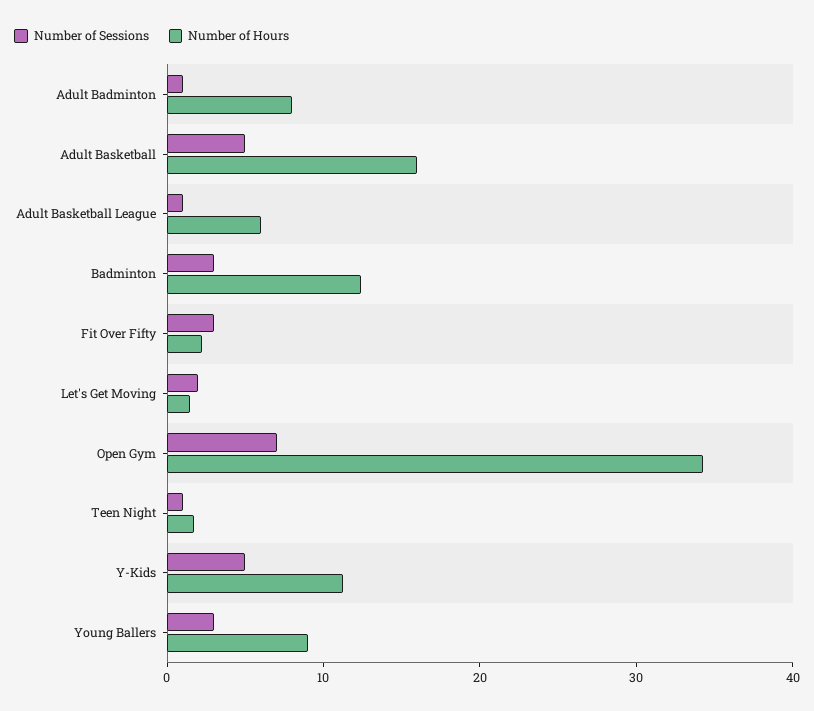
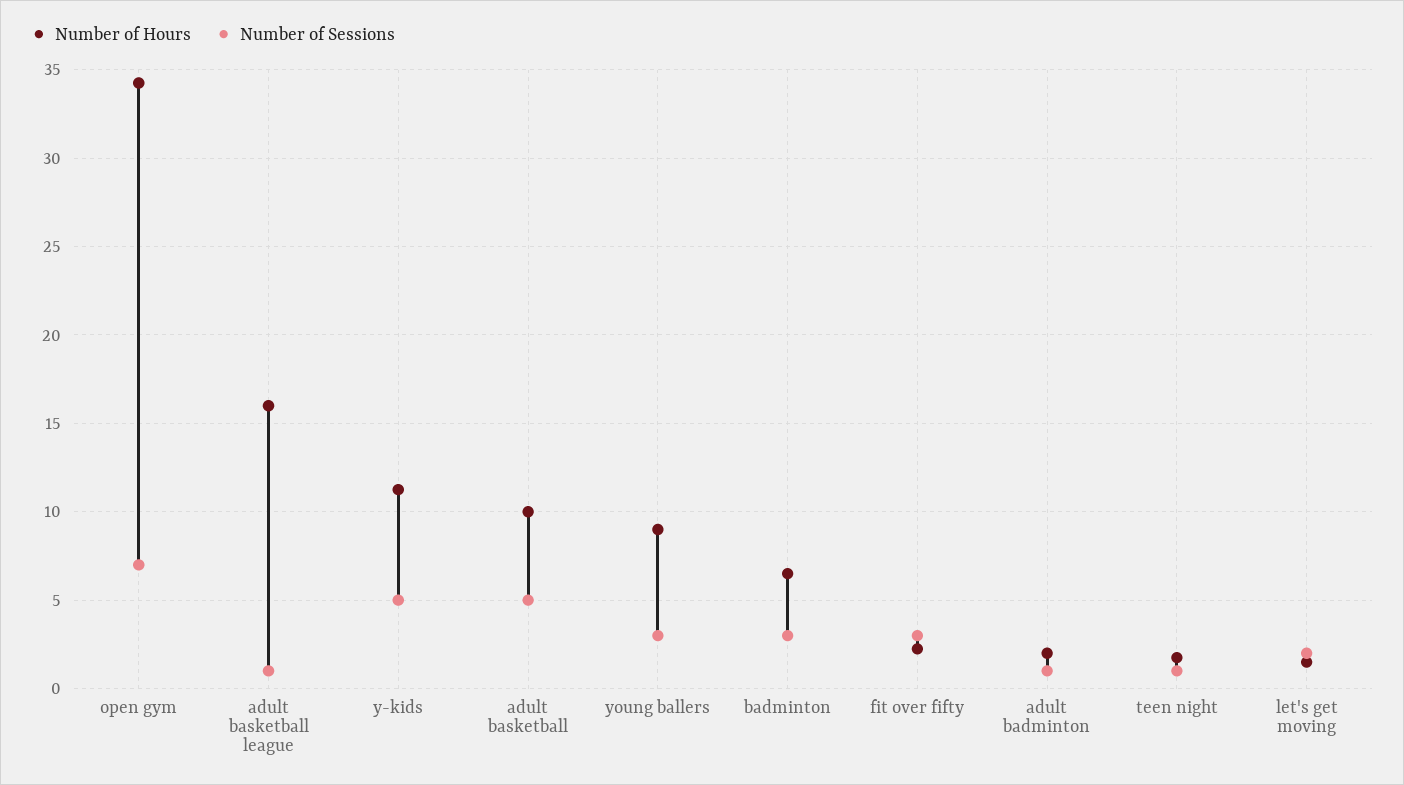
  {
    "Number of Sessions": {
      "Adult Badminton": 1,
      "Adult Basketball": 5,
      "Adult Basketball League": 1,
      "Badminton": 3,
      "Fit Over Fifty": 3,
      "Let's Get Moving": 2,
      "Open Gym": 7,
      "Teen Night": 1,
      "Y-Kids": 5,
      "Young Ballers": 3
    },
    "Number of Hours": {
-     "Adult Badminton": 8,
+     "Adult Badminton": 2,
-     "Adult Basketball": 16,
+     "Adult Basketball": 10,
-     "Adult Basketball League": 6,
+     "Adult Basketball League": 16,
-     "Badminton": 12,
+     "Badminton": 6.5,
      "Fit Over Fifty": 2.5,
      "Let's Get Moving": 1.5,
      "Open Gym": 34.5,
      "Teen Night": 2,
      "Y-Kids": 11.5,
      "Young Ballers": 9
    }
  }

